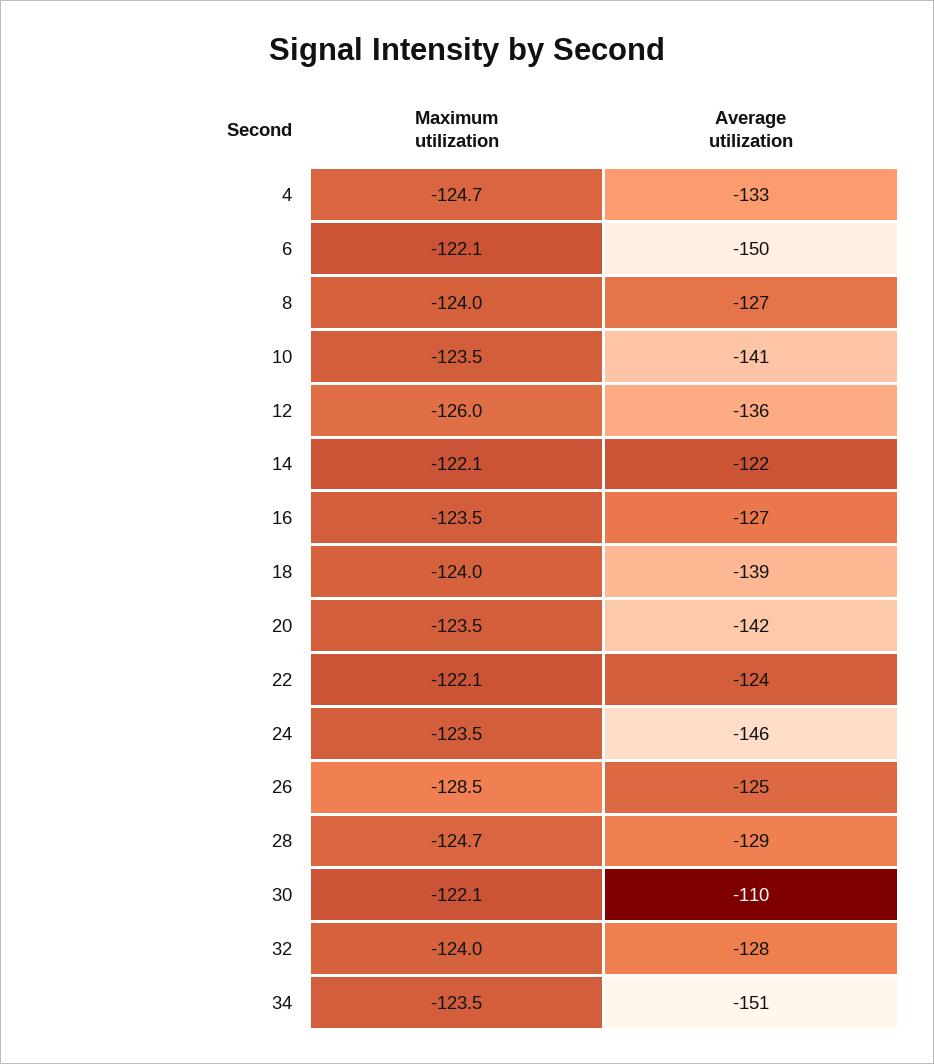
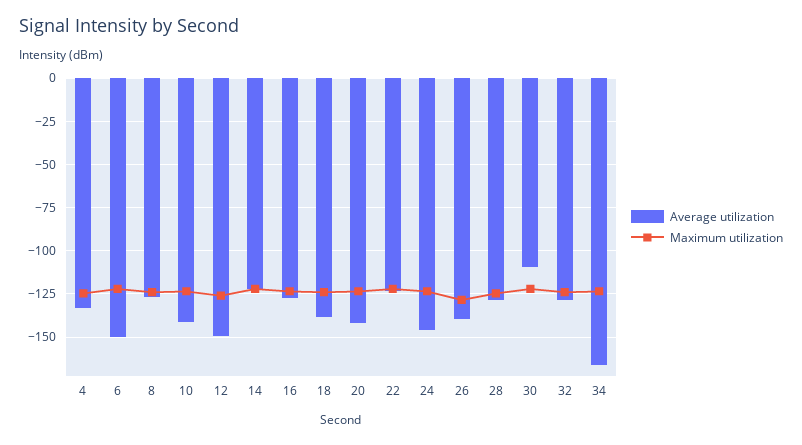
  {
    "Maximum utilization": {
      "4": -124.7,
      "6": -122.1,
      "8": -124,
      "10": -123.5,
      "12": -126,
      "14": -122.1,
      "16": -123.5,
      "18": -124,
      "20": -123.5,
      "22": -122.1,
      "24": -123.5,
      "26": -128.5,
      "28": -124.7,
      "30": -122.1,
      "32": -124,
      "34": -123.5
    },
    "Average utilization": {
      "4": -133,
      "6": -150,
      "8": -127,
      "10": -141,
-     "12": -136,
+     "12": -150,
      "14": -122,
      "16": -127,
      "18": -139,
      "20": -142,
      "22": -124,
      "24": -146,
-     "26": -125,
+     "26": -140,
      "28": -129,
      "30": -110,
      "32": -128,
-     "34": -151
+     "34": -165
    }
  }

